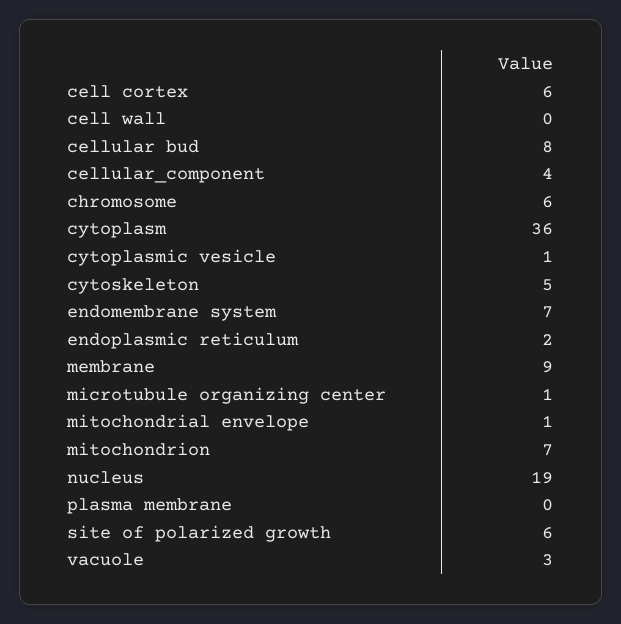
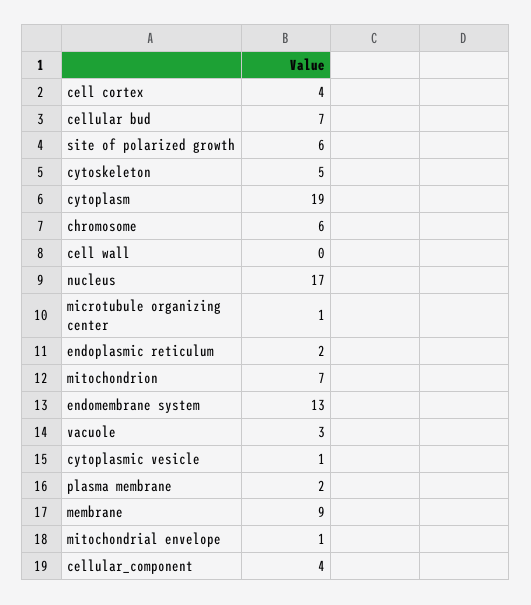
  {
-   "cell cortex": 6,
+   "cell cortex": 4,
    "cell wall": 0,
-   "cellular bud": 8,
+   "cellular bud": 7,
    "cellular_component": 4,
    "chromosome": 6,
-   "cytoplasm": 36,
+   "cytoplasm": 19,
    "cytoplasmic vesicle": 1,
    "cytoskeleton": 5,
-   "endomembrane system": 7,
+   "endomembrane system": 13,
    "endoplasmic reticulum": 2,
    "membrane": 9,
    "microtubule organizing center": 1,
    "mitochondrial envelope": 1,
    "mitochondrion": 7,
-   "nucleus": 19,
+   "nucleus": 17,
-   "plasma membrane": 0,
+   "plasma membrane": 2,
    "site of polarized growth": 6,
    "vacuole": 3
  }

